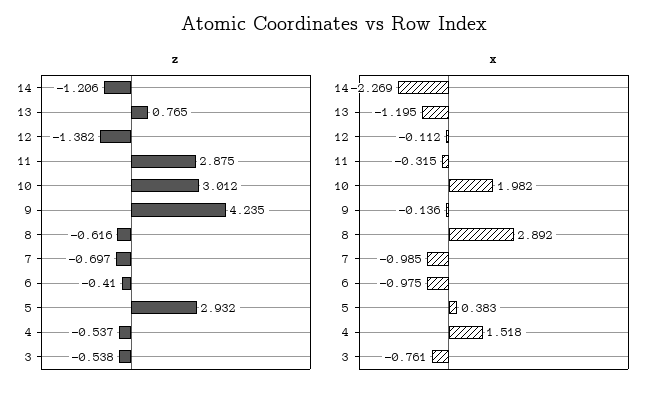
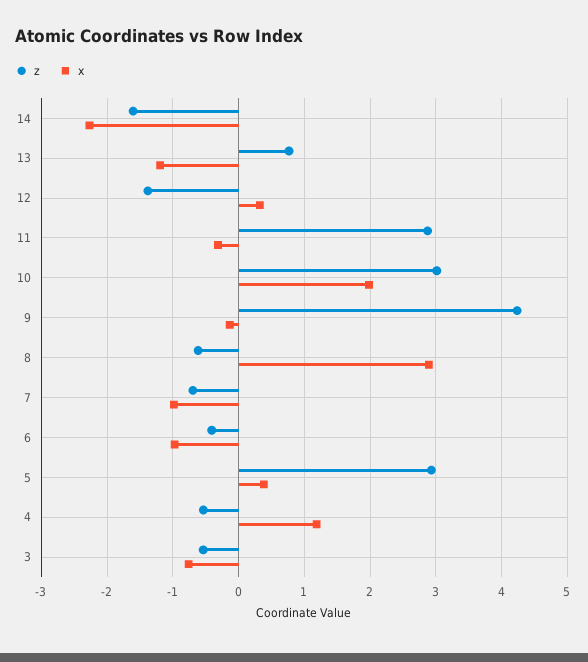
  {
    "z": {
-     "14": -1.206,
+     "14": -1.6,
      "13": 0.765,
      "12": -1.382,
      "11": 2.875,
      "10": 3.012,
      "9": 4.235,
      "8": -0.616,
      "7": -0.697,
      "6": -0.41,
      "5": 2.932,
      "4": -0.537,
      "3": -0.538
    },
    "x": {
      "14": -2.269,
      "13": -1.195,
-     "12": -0.112,
+     "12": 0.3,
      "11": -0.315,
      "10": 1.982,
      "9": -0.136,
      "8": 2.892,
      "7": -0.985,
      "6": -0.975,
      "5": 0.383,
-     "4": 1.518,
+     "4": 1.2,
      "3": -0.761
    }
  }

